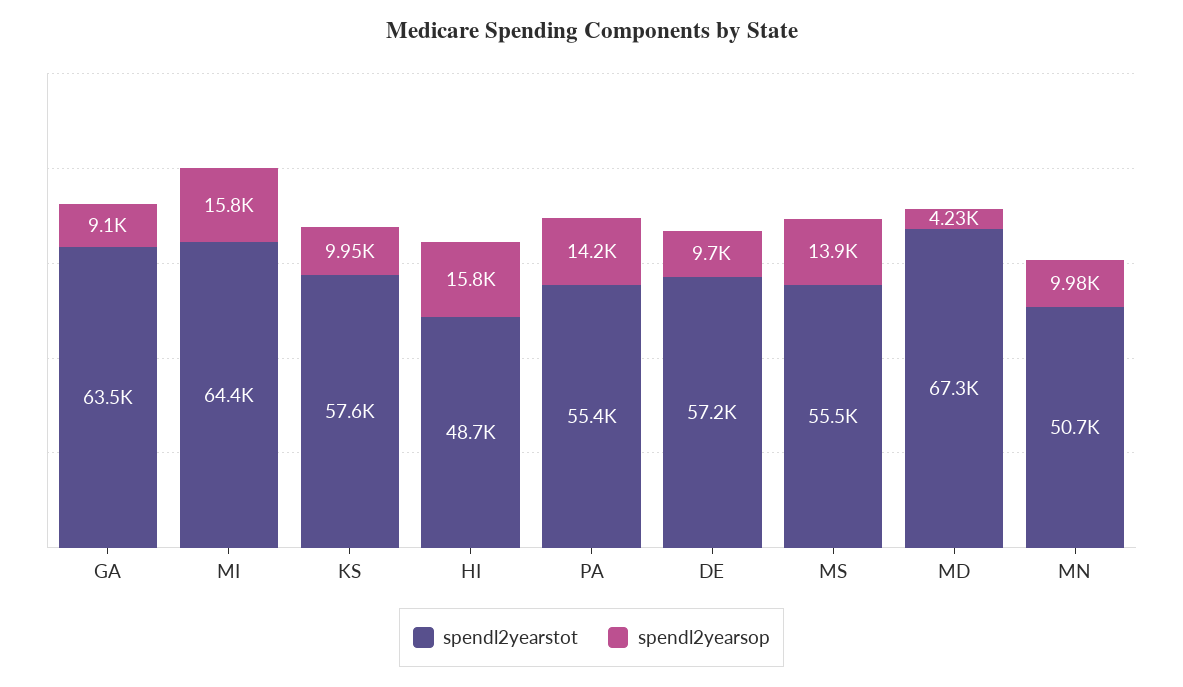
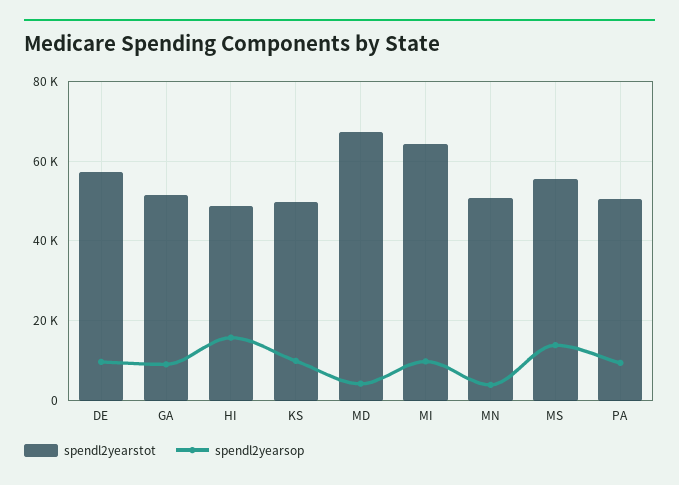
  {
    "spendl2yearstot": {
-     "GA": 63500,
+     "GA": 52000,
      "MI": 64400,
-     "KS": 57600,
+     "KS": 50000,
      "HI": 48700,
-     "PA": 55400,
+     "PA": 50000,
      "DE": 57200,
      "MS": 55500,
      "MD": 67300,
      "MN": 50700
    },
    "spendl2yearsop": {
      "GA": 9100,
-     "MI": 15800,
+     "MI": 10000,
      "KS": 9950,
      "HI": 15800,
-     "PA": 14200,
+     "PA": 10000,
      "DE": 9700,
      "MS": 13900,
      "MD": 4230,
-     "MN": 9980
+     "MN": 4000
    }
  }

